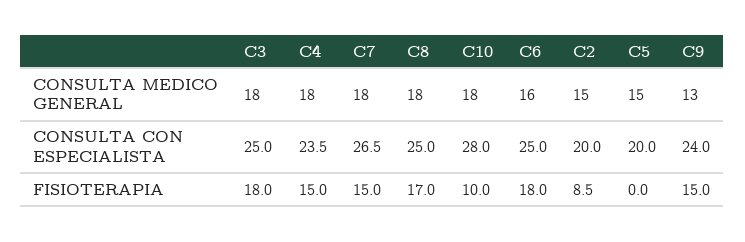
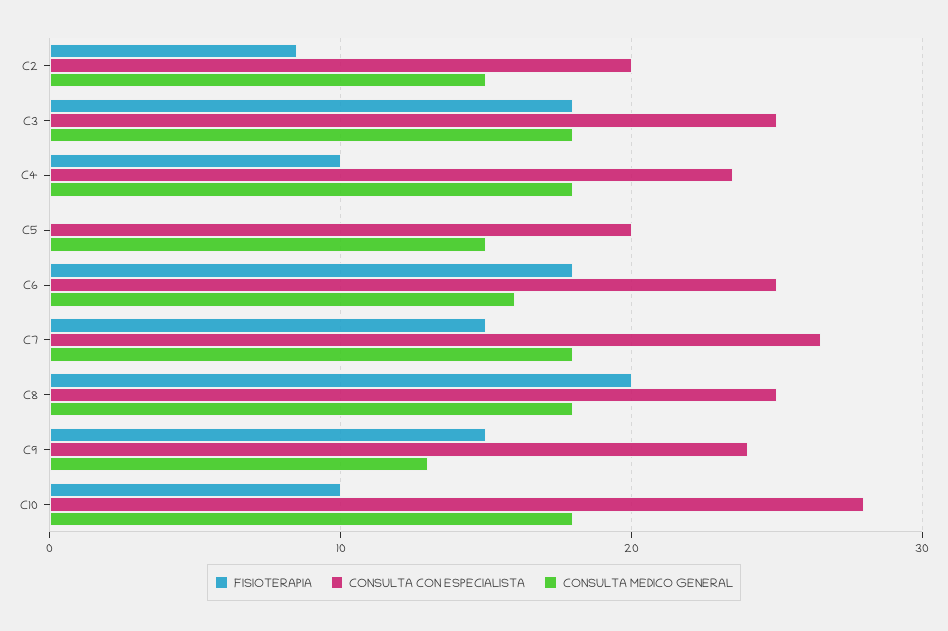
  {
    "CONSULTA MEDICO GENERAL": {
      "C3": 18,
      "C4": 18,
      "C7": 18,
      "C8": 18,
      "C10": 18,
      "C6": 16,
      "C2": 15,
      "C5": 15,
      "C9": 13
    },
    "CONSULTA CON ESPECIALISTA": {
      "C3": 25,
      "C4": 23.5,
      "C7": 26.5,
      "C8": 25,
      "C10": 28,
      "C6": 25,
      "C2": 20,
      "C5": 20,
      "C9": 24
    },
    "FISIOTERAPIA": {
      "C3": 18,
-     "C4": 15,
+     "C4": 10,
      "C7": 15,
-     "C8": 17,
+     "C8": 20,
      "C10": 10,
      "C6": 18,
      "C2": 8.5,
      "C5": 0,
      "C9": 15
    }
  }

